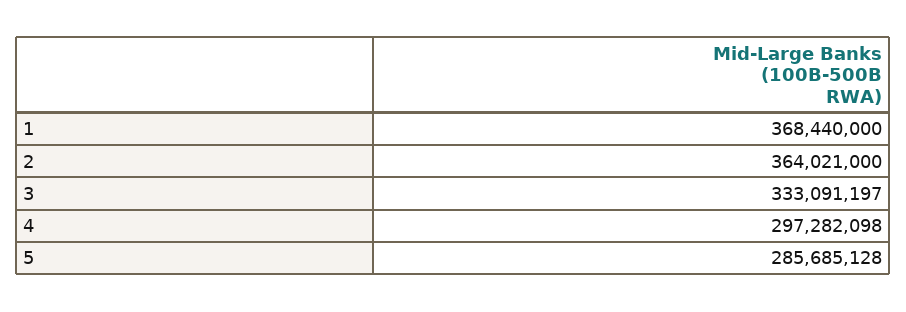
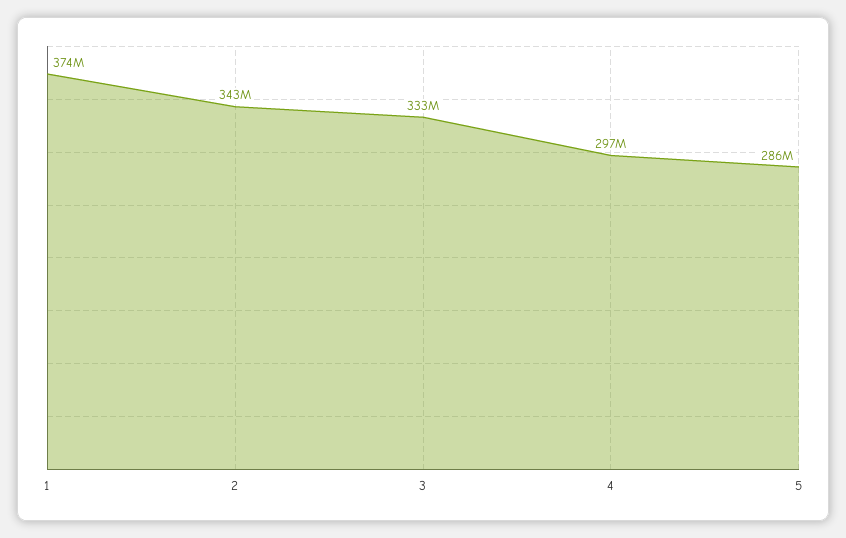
  {
-   "1": 368440000,
+   "1": 374000000,
-   "2": 364021000,
+   "2": 343000000,
    "3": 333091197,
    "4": 297282098,
    "5": 285685128
  }

